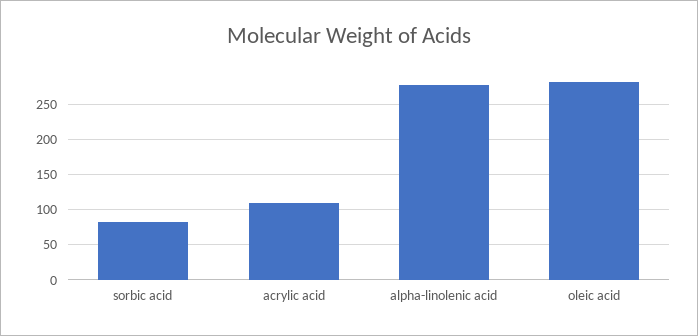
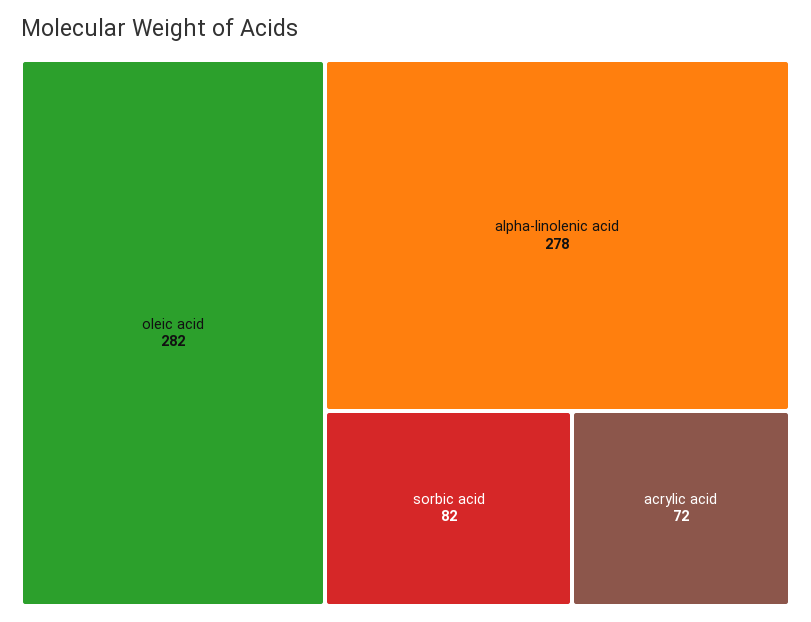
  {
    "sorbic acid": 82,
-   "acrylic acid": 110,
+   "acrylic acid": 72,
    "alpha-linolenic acid": 278,
    "oleic acid": 282
  }

